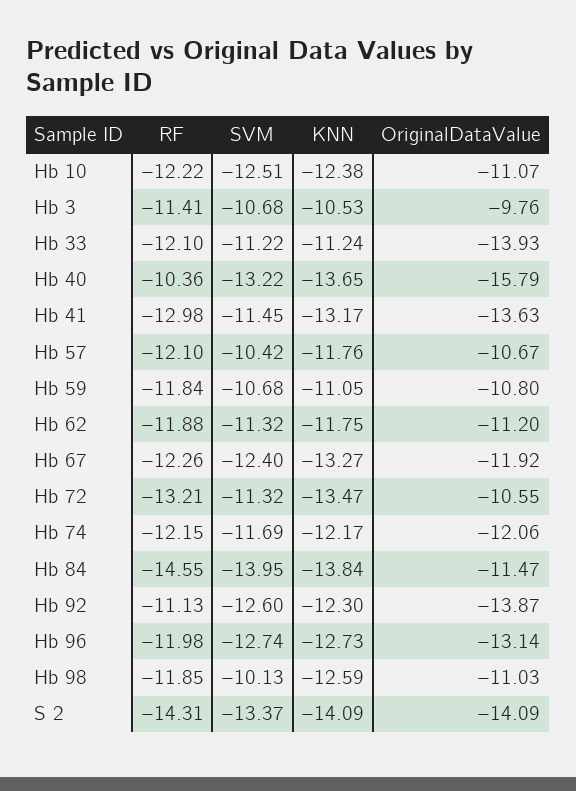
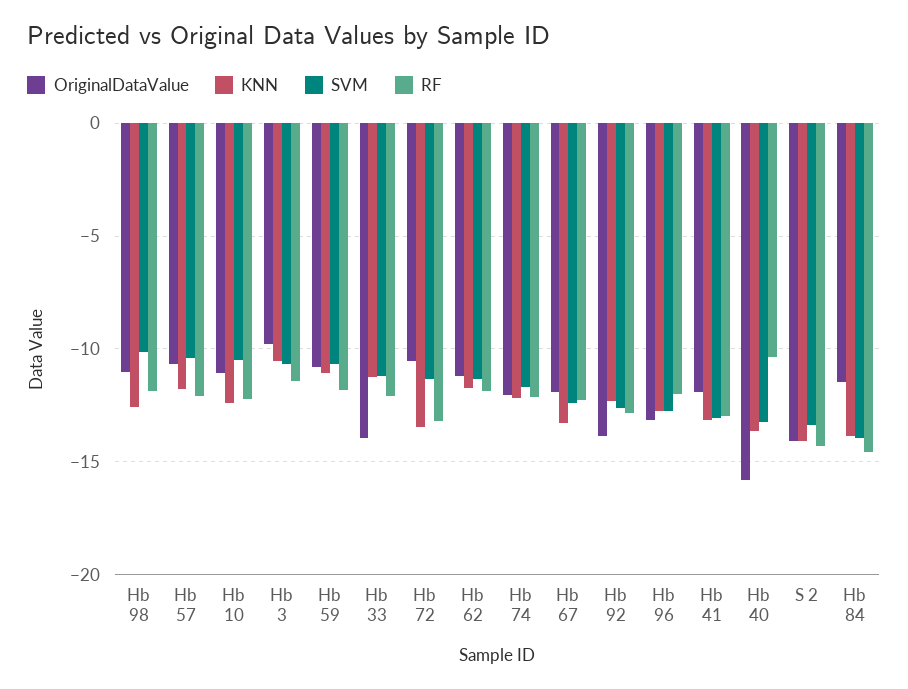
  {
    "RF": {
      "Hb 10": -12.22,
      "Hb 3": -11.41,
      "Hb 33": -12.1,
      "Hb 40": -10.36,
      "Hb 41": -12.98,
      "Hb 57": -12.1,
      "Hb 59": -11.84,
      "Hb 62": -11.88,
      "Hb 67": -12.26,
      "Hb 72": -13.21,
      "Hb 74": -12.15,
      "Hb 84": -14.55,
-     "Hb 92": -11.13,
+     "Hb 92": -13,
      "Hb 96": -11.98,
      "Hb 98": -11.85,
      "S 2": -14.31
    },
    "SVM": {
-     "Hb 10": -12.51,
+     "Hb 10": -10.5,
      "Hb 3": -10.68,
      "Hb 33": -11.22,
      "Hb 40": -13.22,
-     "Hb 41": -11.45,
+     "Hb 41": -13,
      "Hb 57": -10.42,
      "Hb 59": -10.68,
      "Hb 62": -11.32,
      "Hb 67": -12.4,
      "Hb 72": -11.32,
      "Hb 74": -11.69,
      "Hb 84": -13.95,
      "Hb 92": -12.6,
      "Hb 96": -12.74,
      "Hb 98": -10.13,
      "S 2": -13.37
    },
    "KNN": {
      "Hb 10": -12.38,
      "Hb 3": -10.53,
      "Hb 33": -11.24,
      "Hb 40": -13.65,
      "Hb 41": -13.17,
      "Hb 57": -11.76,
      "Hb 59": -11.05,
      "Hb 62": -11.75,
      "Hb 67": -13.27,
      "Hb 72": -13.47,
      "Hb 74": -12.17,
      "Hb 84": -13.84,
      "Hb 92": -12.3,
      "Hb 96": -12.73,
      "Hb 98": -12.59,
      "S 2": -14.09
    },
    "OriginalDataValue": {
      "Hb 10": -11.07,
      "Hb 3": -9.76,
      "Hb 33": -13.93,
      "Hb 40": -15.79,
-     "Hb 41": -13.63,
+     "Hb 41": -12,
      "Hb 57": -10.67,
      "Hb 59": -10.8,
      "Hb 62": -11.2,
      "Hb 67": -11.92,
      "Hb 72": -10.55,
      "Hb 74": -12.06,
      "Hb 84": -11.47,
      "Hb 92": -13.87,
      "Hb 96": -13.14,
      "Hb 98": -11.03,
      "S 2": -14.09
    }
  }

